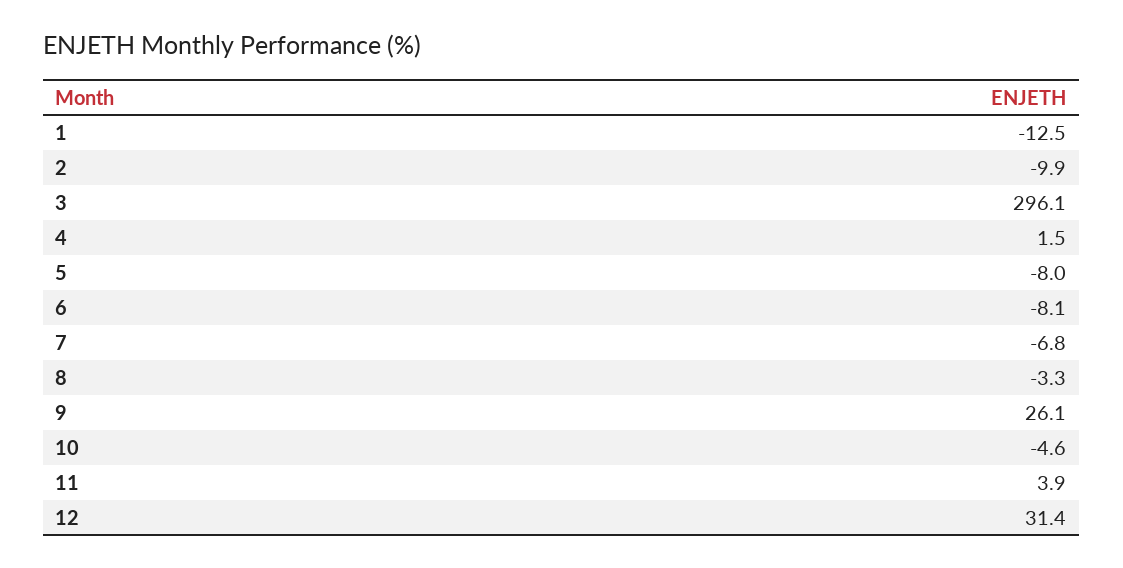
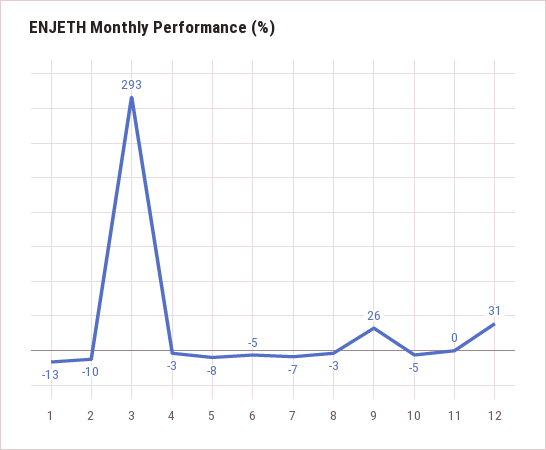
  {
    "1": -12.5,
    "2": -9.9,
-   "3": 296.1,
+   "3": 293,
-   "4": 1.5,
+   "4": -3,
    "5": -8,
-   "6": -8.1,
+   "6": -5,
    "7": -6.8,
    "8": -3.3,
    "9": 26.1,
    "10": -4.6,
-   "11": 3.9,
+   "11": 0,
    "12": 31.4
  }

